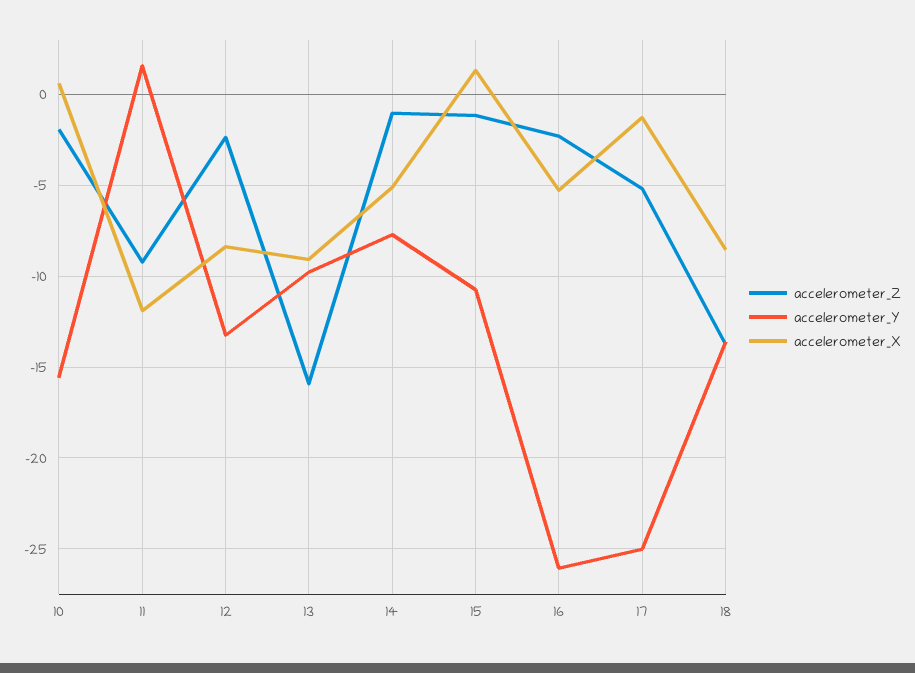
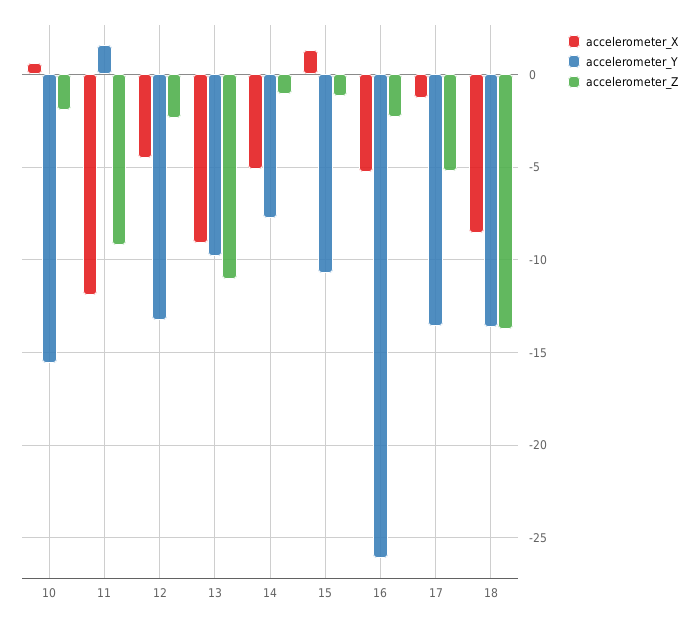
  {
    "accelerometer_Z": {
      "10": -2,
      "11": -9,
      "12": -2.5,
-     "13": -16,
+     "13": -11,
      "14": -1,
      "15": -1,
      "16": -2.5,
      "17": -5,
      "18": -14
    },
    "accelerometer_Y": {
      "10": -15.5,
      "11": 1.5,
      "12": -13.5,
      "13": -10,
      "14": -7.5,
      "15": -10.5,
      "16": -26,
-     "17": -25,
+     "17": -13.5,
      "18": -13.5
    },
    "accelerometer_X": {
      "10": 0.5,
      "11": -12,
-     "12": -8.5,
+     "12": -4.5,
      "13": -9,
      "14": -5,
      "15": 1.5,
      "16": -5.5,
      "17": -1.5,
      "18": -8.5
    }
  }

